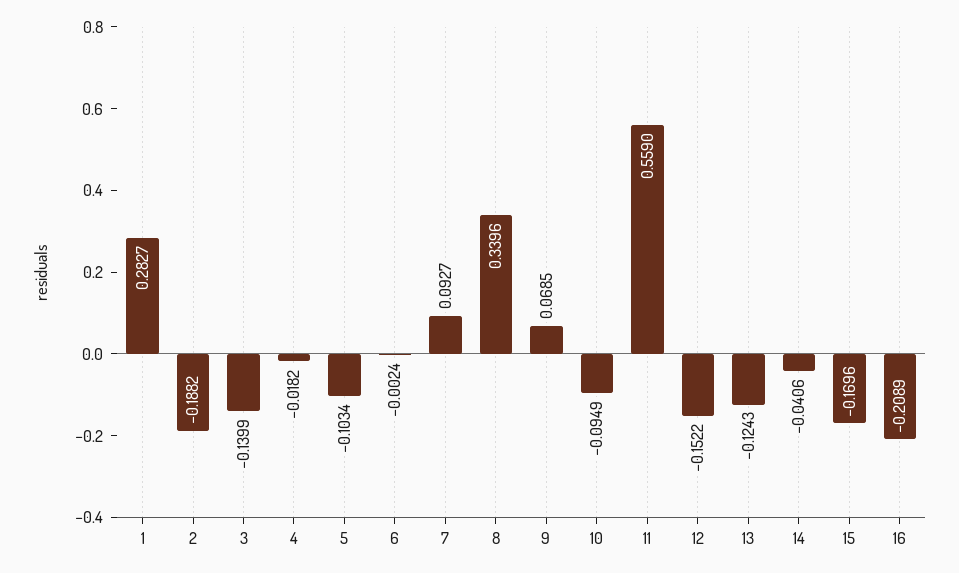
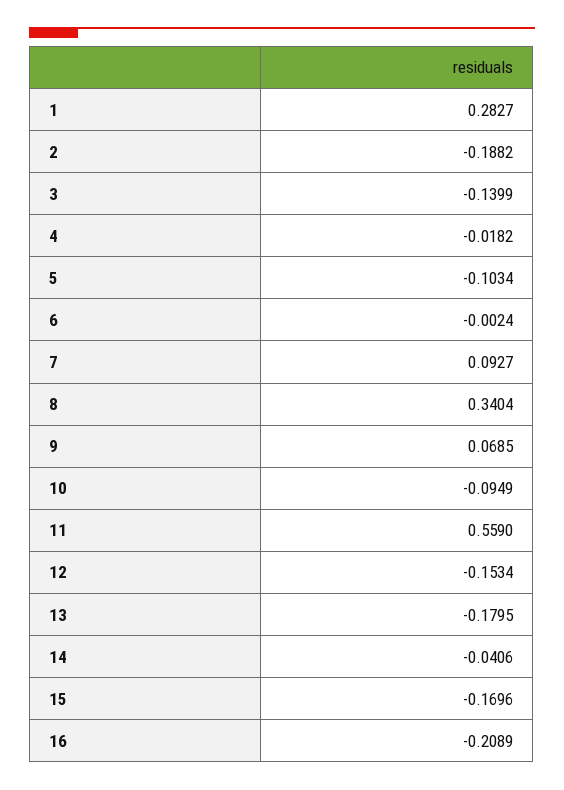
  {
    "1": 0.2827,
    "2": -0.1882,
    "3": -0.1399,
    "4": -0.0182,
    "5": -0.1034,
    "6": -0.0024,
    "7": 0.0927,
-   "8": 0.3396,
+   "8": 0.3404,
    "9": 0.0685,
    "10": -0.0949,
    "11": 0.559,
-   "12": -0.1522,
+   "12": -0.1534,
-   "13": -0.1243,
+   "13": -0.1795,
    "14": -0.0406,
    "15": -0.1696,
    "16": -0.2089
  }

